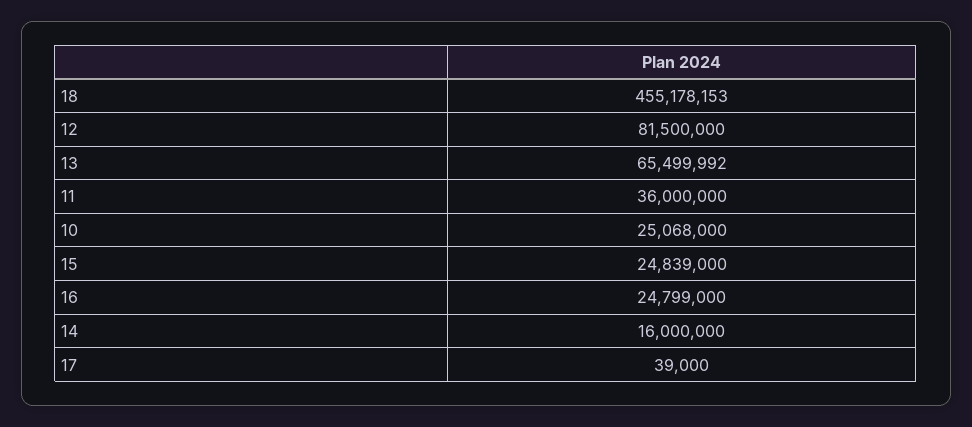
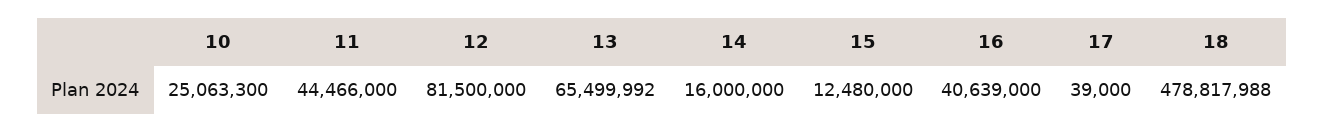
  {
-   "18": 455178153,
+   "18": 478817988,
    "12": 81500000,
    "13": 65499992,
-   "11": 36000000,
+   "11": 44466000,
-   "10": 25068000,
+   "10": 25063300,
-   "15": 24839000,
+   "15": 12480000,
-   "16": 24799000,
+   "16": 40639000,
    "14": 16000000,
    "17": 39000
  }

